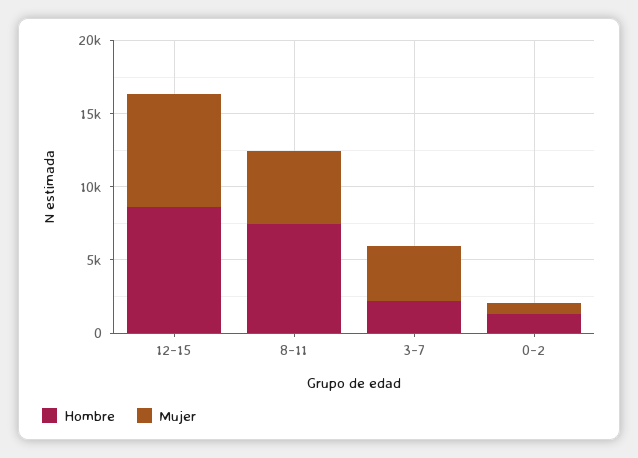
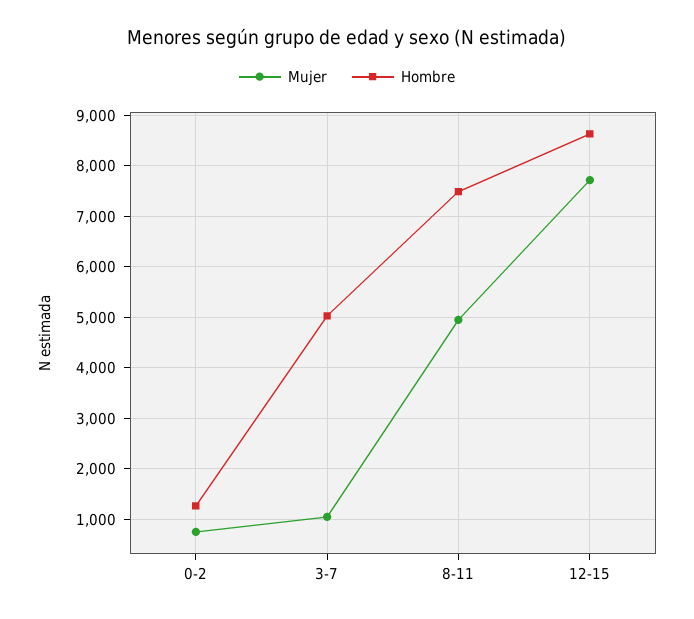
  {
    "Hombre": {
      "12-15": 8600,
      "8-11": 7400,
-     "3-7": 2000,
+     "3-7": 5000,
      "0-2": 1200
    },
    "Mujer": {
      "12-15": 7800,
      "8-11": 5000,
-     "3-7": 4000,
+     "3-7": 1000,
      "0-2": 800
    }
  }

